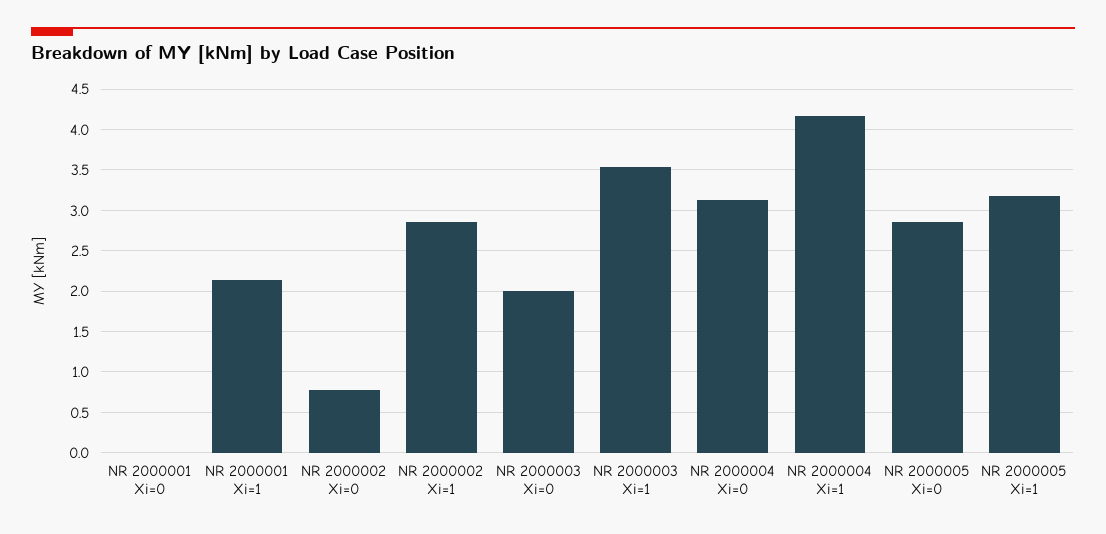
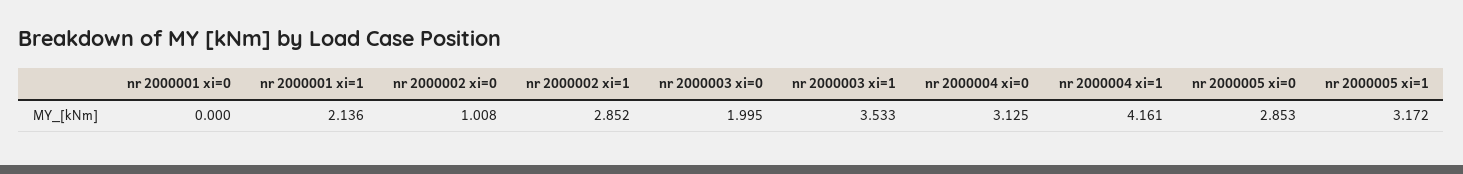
  {
    "NR 2000001 Xi=0": 0,
    "NR 2000001 Xi=1": 2.136,
-   "NR 2000002 Xi=0": 0.8,
+   "NR 2000002 Xi=0": 1.008,
    "NR 2000002 Xi=1": 2.852,
    "NR 2000003 Xi=0": 1.995,
    "NR 2000003 Xi=1": 3.533,
    "NR 2000004 Xi=0": 3.125,
    "NR 2000004 Xi=1": 4.161,
    "NR 2000005 Xi=0": 2.853,
    "NR 2000005 Xi=1": 3.172
  }

